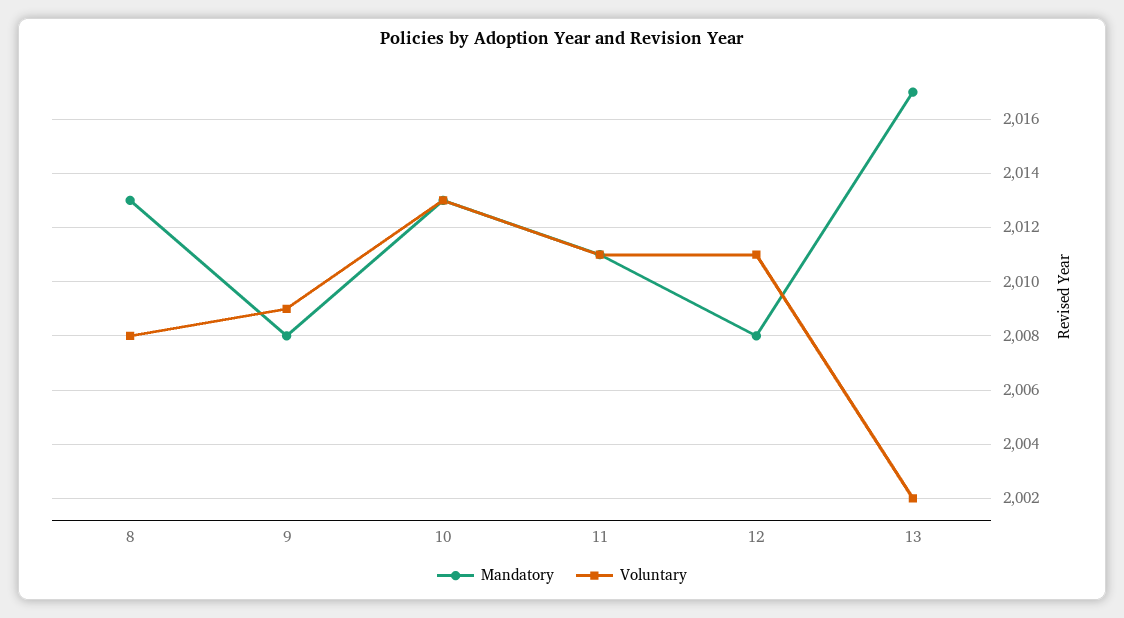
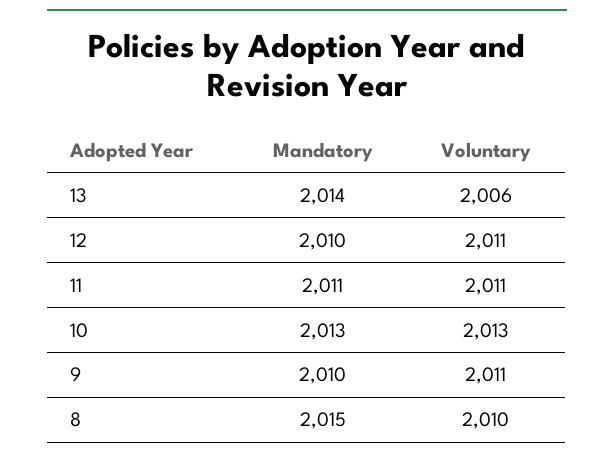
  {
    "Mandatory": {
-     "8": 2013,
+     "8": 2015,
-     "9": 2008,
+     "9": 2010,
      "10": 2013,
      "11": 2011,
-     "12": 2008,
+     "12": 2010,
-     "13": 2017
+     "13": 2014
    },
    "Voluntary": {
-     "8": 2008,
+     "8": 2010,
-     "9": 2009,
+     "9": 2011,
      "10": 2013,
      "11": 2011,
      "12": 2011,
-     "13": 2002
+     "13": 2006
    }
  }

